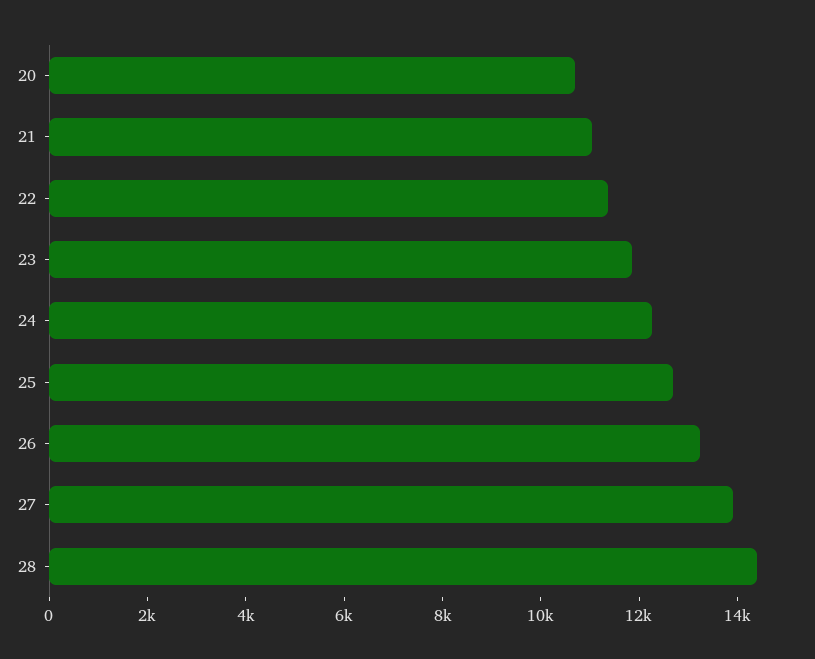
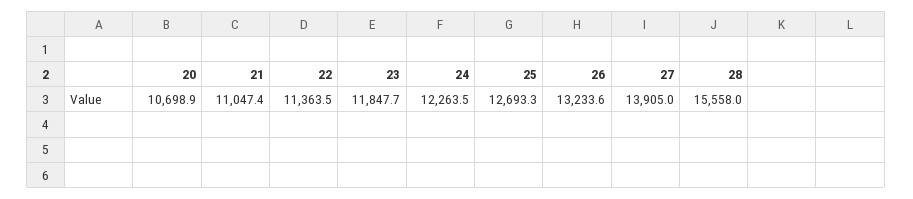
  {
    "20": 10698.9,
    "21": 11047.4,
    "22": 11363.5,
    "23": 11847.7,
    "24": 12263.5,
    "25": 12693.3,
    "26": 13233.6,
    "27": 13905,
-   "28": 14500
+   "28": 15558
  }

